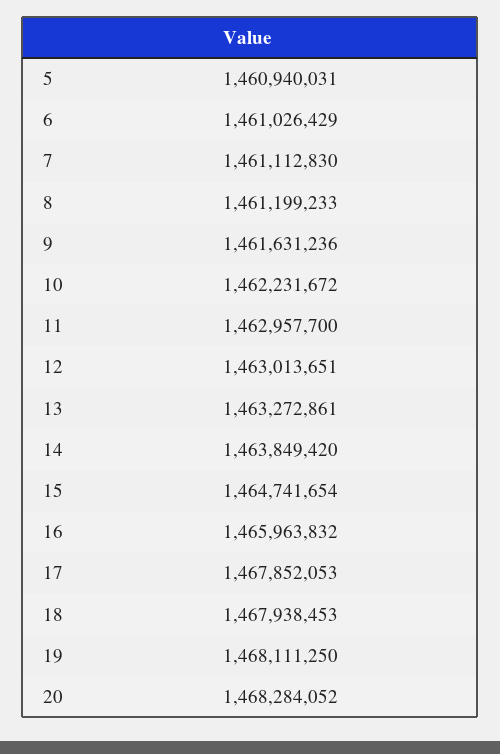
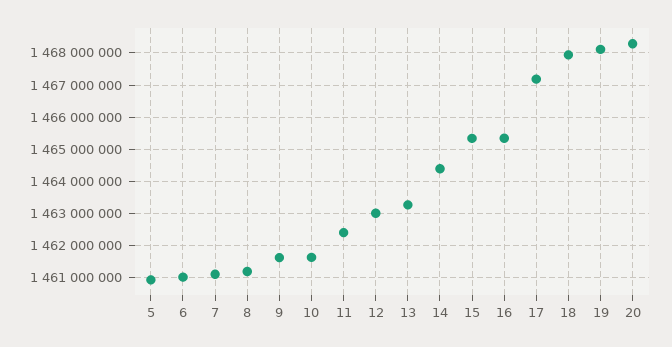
  {
    "5": 1460940031,
    "6": 1461026429,
    "7": 1461112830,
    "8": 1461199233,
    "9": 1461631236,
-   "10": 1462231672,
+   "10": 1461600000,
-   "11": 1462957700,
+   "11": 1462400000,
    "12": 1463013651,
    "13": 1463272861,
-   "14": 1463849420,
+   "14": 1464400000,
-   "15": 1464741654,
+   "15": 1465400000,
-   "16": 1465963832,
+   "16": 1465400000,
-   "17": 1467852053,
+   "17": 1467200000,
    "18": 1467938453,
    "19": 1468111250,
    "20": 1468284052
  }

